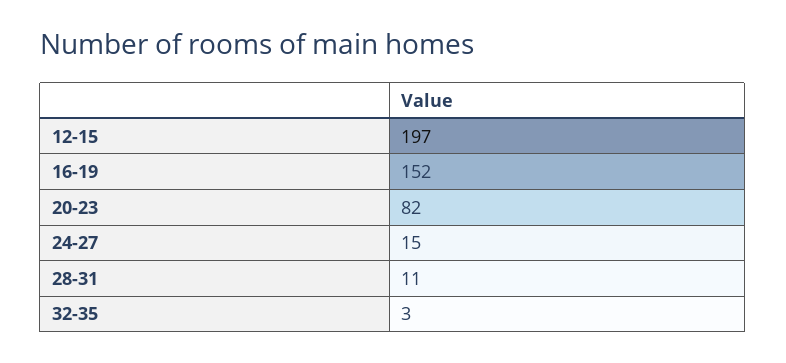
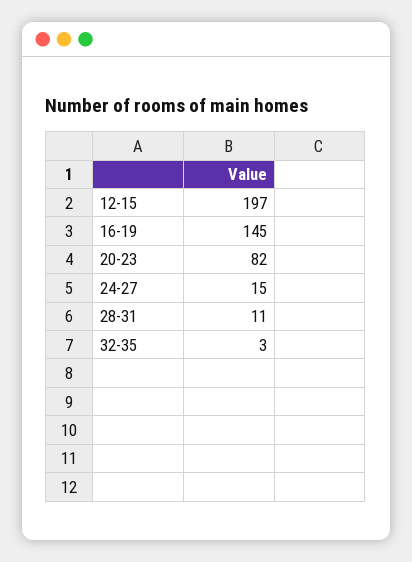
  {
    "12-15": 197,
-   "16-19": 152,
+   "16-19": 145,
    "20-23": 82,
    "24-27": 15,
    "28-31": 11,
    "32-35": 3
  }

